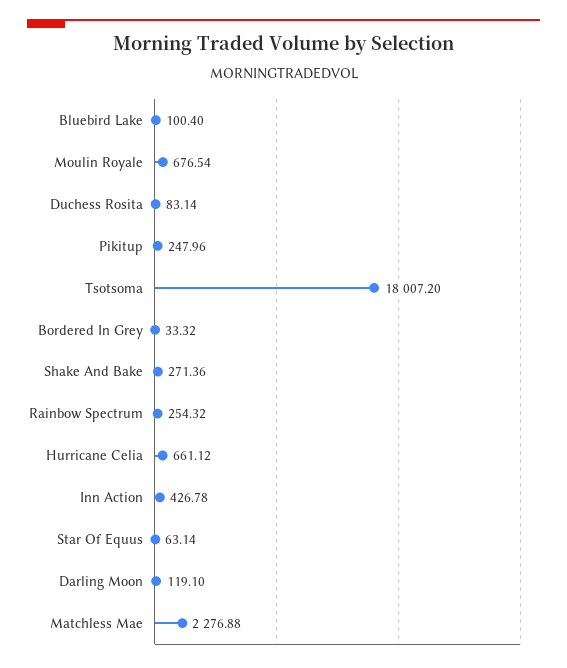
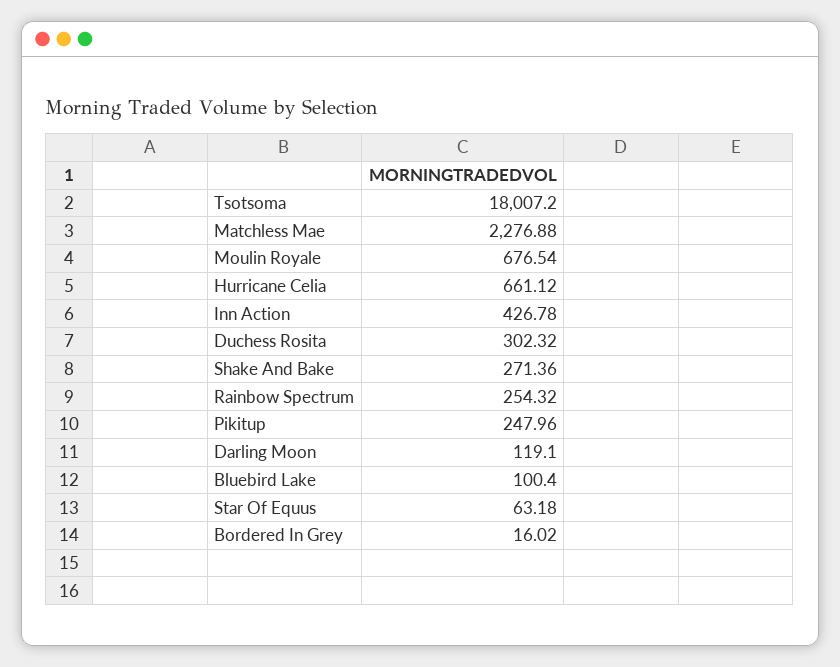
  {
    "Bluebird Lake": 100.4,
    "Moulin Royale": 676.54,
-   "Duchess Rosita": 83.14,
+   "Duchess Rosita": 302.32,
    "Pikitup": 247.96,
    "Tsotsoma": 18007.2,
-   "Bordered In Grey": 33.32,
+   "Bordered In Grey": 16.02,
    "Shake And Bake": 271.36,
    "Rainbow Spectrum": 254.32,
    "Hurricane Celia": 661.12,
    "Inn Action": 426.78,
-   "Star Of Equus": 63.14,
+   "Star Of Equus": 63.18,
    "Darling Moon": 119.1,
    "Matchless Mae": 2276.88
  }

